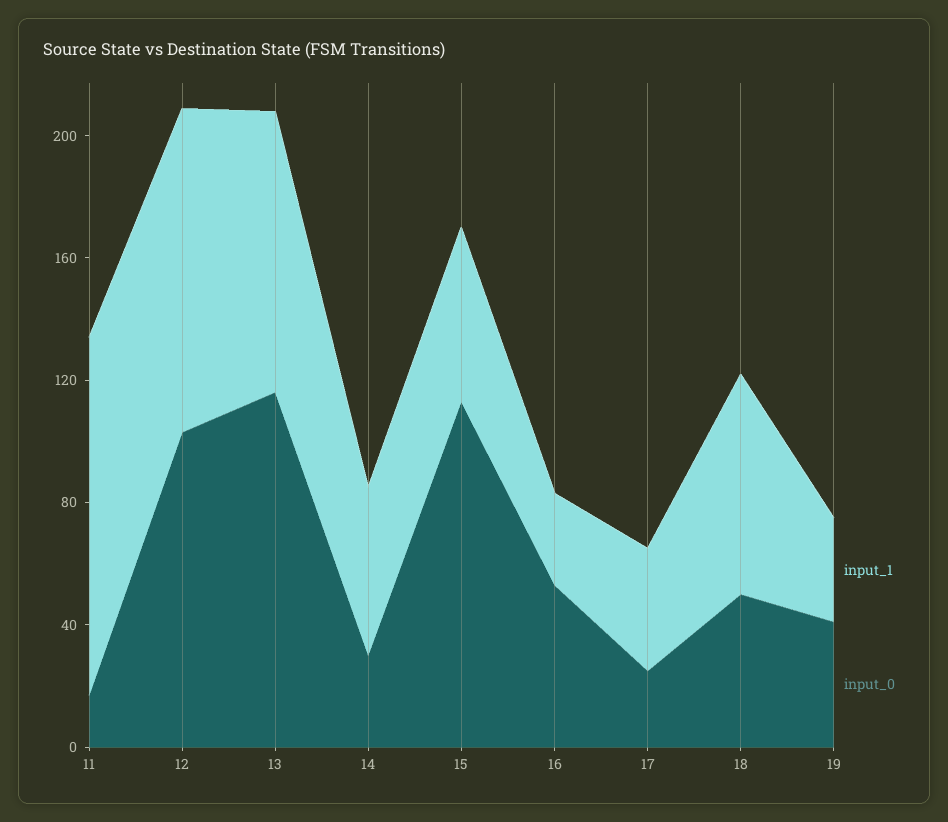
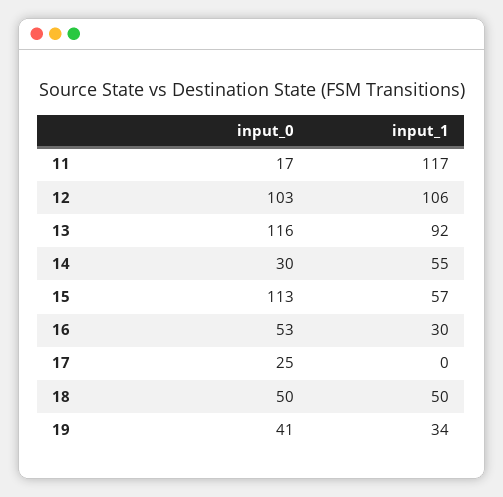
  {
    "input_1": {
      "11": 117,
      "12": 106,
      "13": 92,
      "14": 55,
      "15": 57,
      "16": 30,
-     "17": 40,
+     "17": 0,
-     "18": 70,
+     "18": 50,
      "19": 34
    },
    "input_0": {
      "11": 17,
      "12": 103,
      "13": 116,
      "14": 30,
      "15": 113,
      "16": 53,
      "17": 25,
      "18": 50,
      "19": 41
    }
  }

